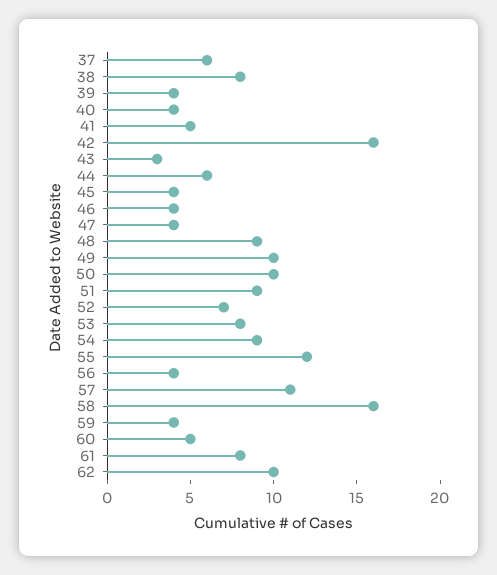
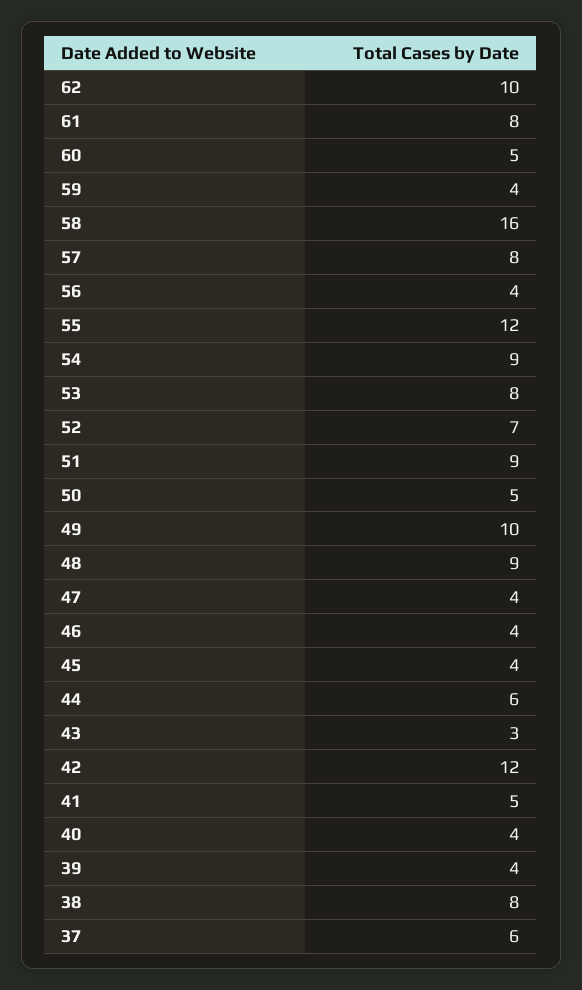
  {
    "37": 6,
    "38": 8,
    "39": 4,
    "40": 4,
    "41": 5,
-   "42": 16,
+   "42": 12,
    "43": 3,
    "44": 6,
    "45": 4,
    "46": 4,
    "47": 4,
    "48": 9,
    "49": 10,
-   "50": 10,
+   "50": 5,
    "51": 9,
    "52": 7,
    "53": 8,
    "54": 9,
    "55": 12,
    "56": 4,
-   "57": 11,
+   "57": 8,
    "58": 16,
    "59": 4,
    "60": 5,
    "61": 8,
    "62": 10
  }

